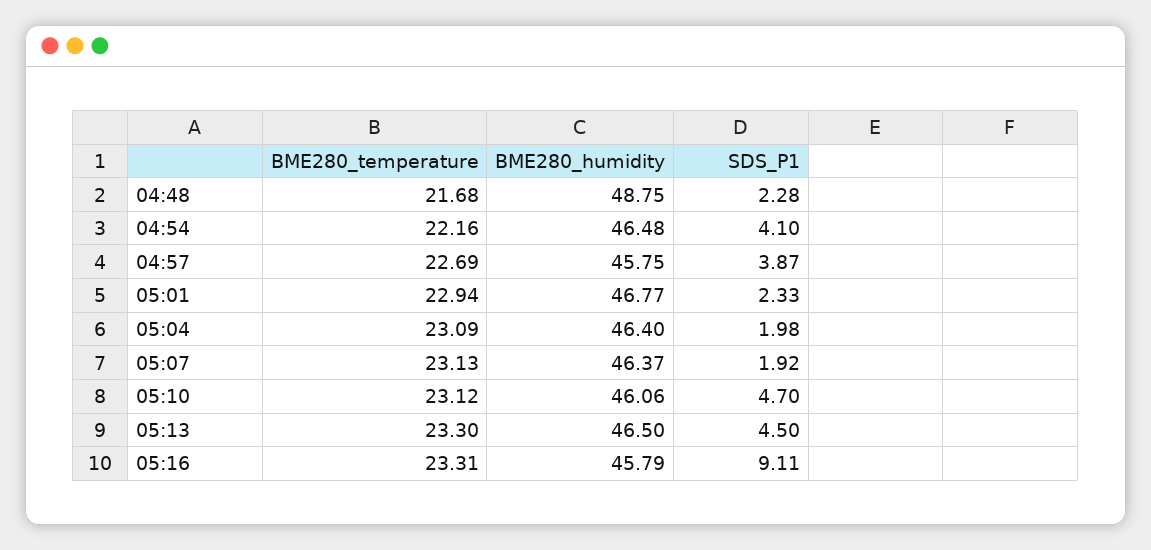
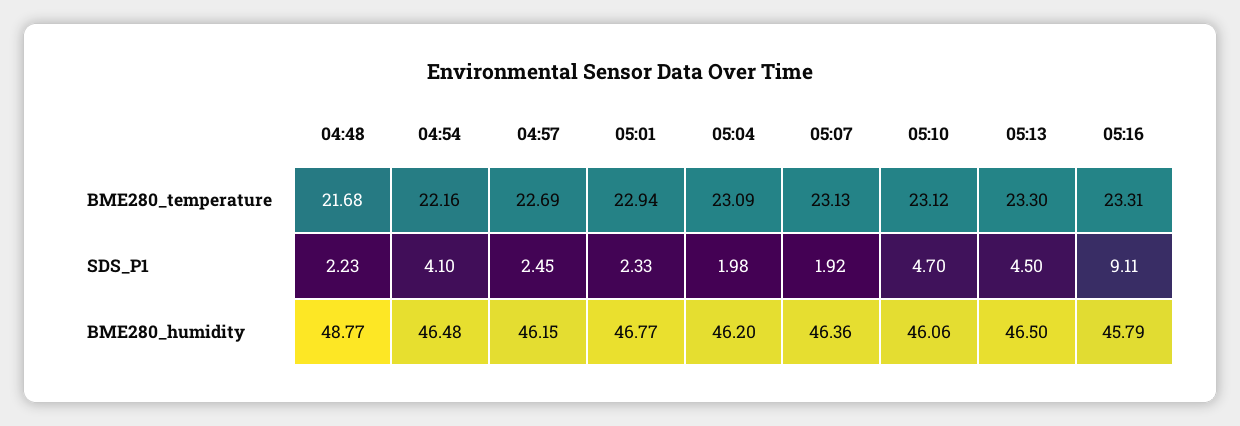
  {
    "BME280_temperature": {
      "04:48": 21.68,
      "04:54": 22.16,
      "04:57": 22.69,
      "05:01": 22.94,
      "05:04": 23.09,
      "05:07": 23.13,
      "05:10": 23.12,
      "05:13": 23.3,
      "05:16": 23.31
    },
    "BME280_humidity": {
-     "04:48": 48.75,
+     "04:48": 48.77,
      "04:54": 46.48,
-     "04:57": 45.75,
+     "04:57": 46.15,
      "05:01": 46.77,
-     "05:04": 46.4,
+     "05:04": 46.2,
-     "05:07": 46.37,
+     "05:07": 46.36,
      "05:10": 46.06,
      "05:13": 46.5,
      "05:16": 45.79
    },
    "SDS_P1": {
-     "04:48": 2.28,
+     "04:48": 2.23,
      "04:54": 4.1,
-     "04:57": 3.87,
+     "04:57": 2.45,
      "05:01": 2.33,
      "05:04": 1.98,
      "05:07": 1.92,
      "05:10": 4.7,
      "05:13": 4.5,
      "05:16": 9.11
    }
  }

